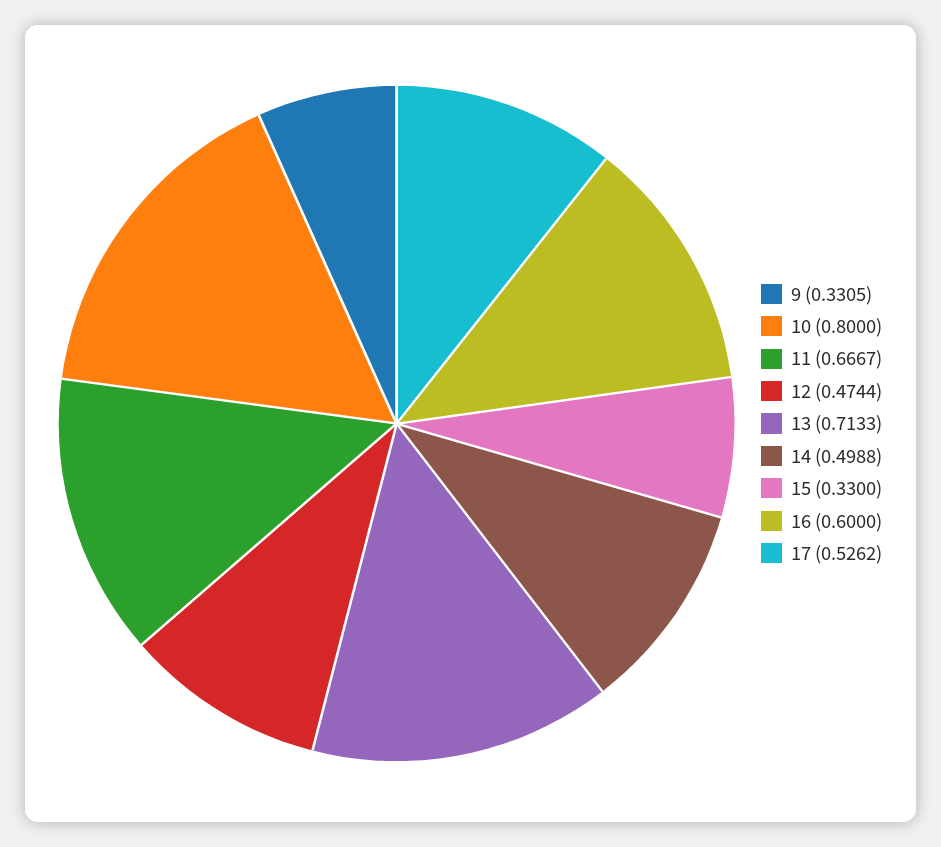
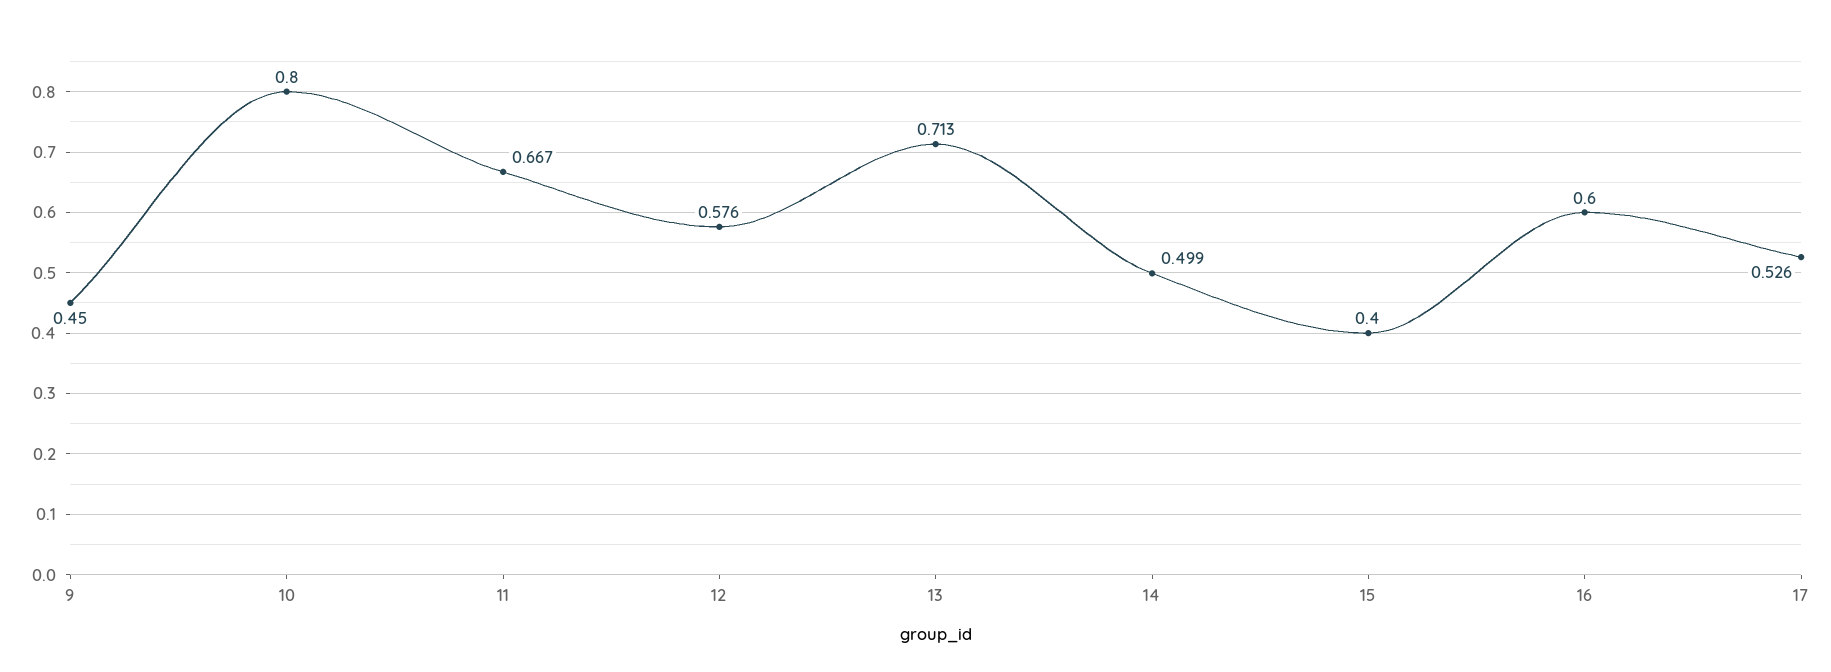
  {
-   "9": 0.3305,
+   "9": 0.45,
    "10": 0.8,
    "11": 0.6667,
-   "12": 0.4744,
+   "12": 0.576,
    "13": 0.7133,
    "14": 0.4988,
-   "15": 0.33,
+   "15": 0.4,
    "16": 0.6,
    "17": 0.5262
  }

